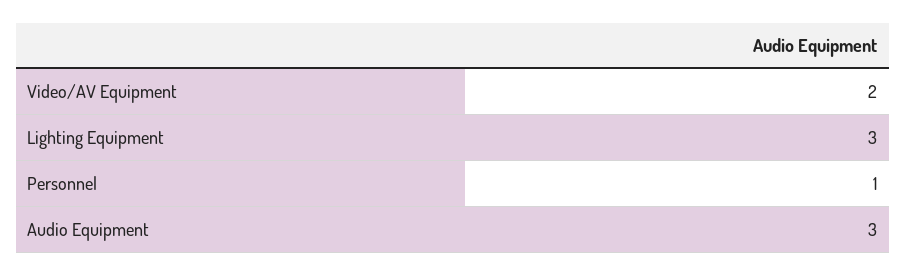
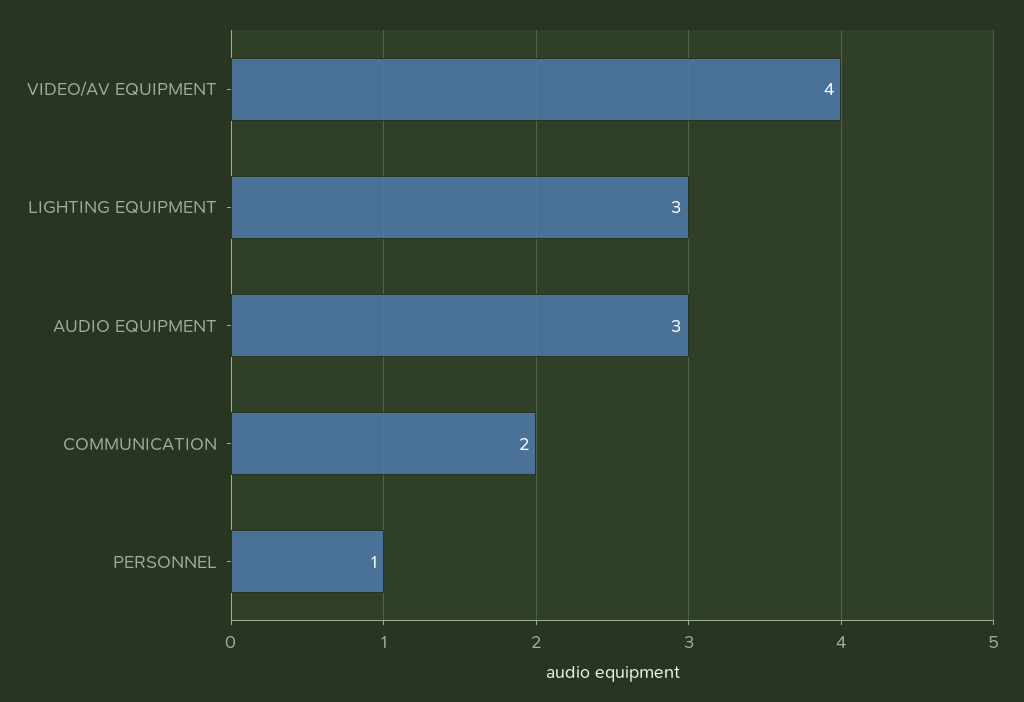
  {
-   "Video/AV Equipment": 2,
+   "Video/AV Equipment": 4,
    "Lighting Equipment": 3,
    "Personnel": 1,
-   "Audio Equipment": 3
+   "Audio Equipment": 3,
+   "COMMUNICATION": 2
  }

